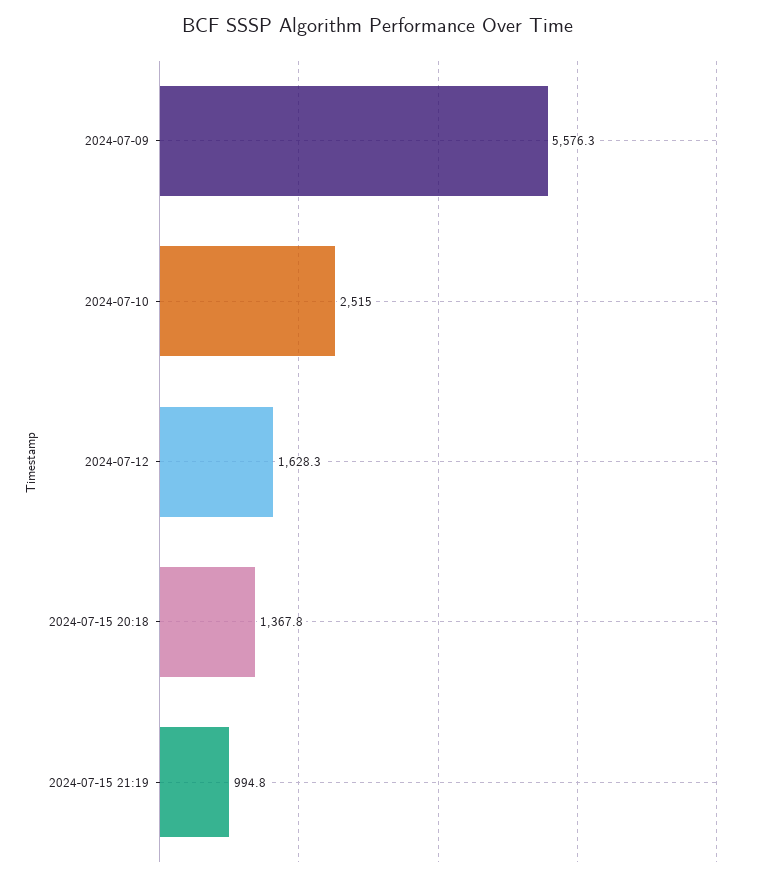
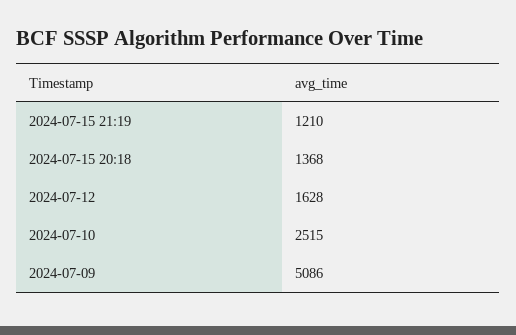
  {
-   "2024-07-09": 5576.3,
+   "2024-07-09": 5086,
    "2024-07-10": 2515,
    "2024-07-12": 1628.3,
    "2024-07-15 20:18": 1367.8,
-   "2024-07-15 21:19": 994.8
+   "2024-07-15 21:19": 1210
  }

